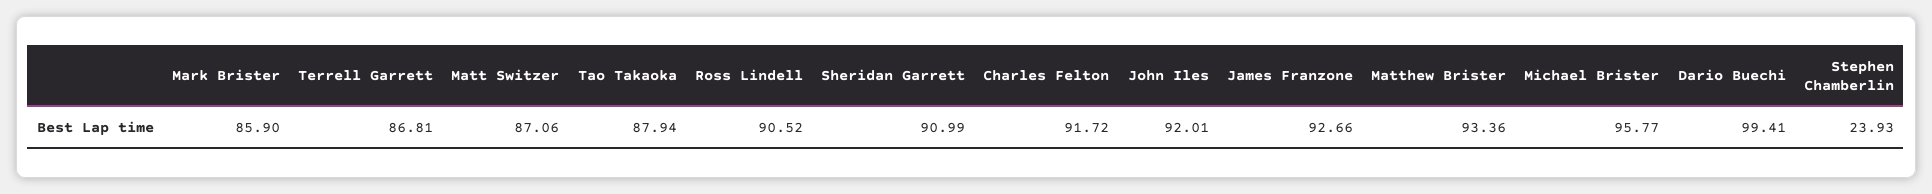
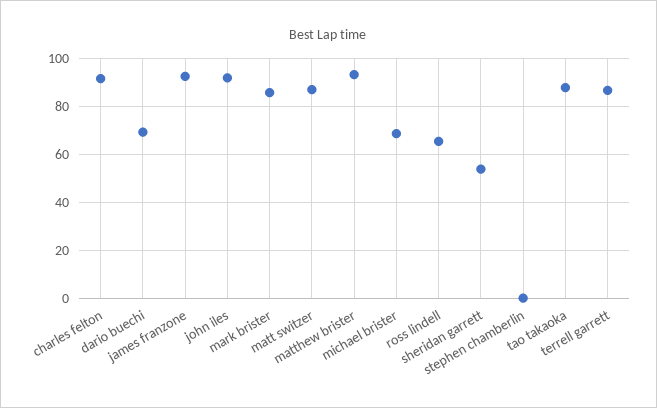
  {
    "Mark Brister": 85.9,
    "Terrell Garrett": 86.81,
    "Matt Switzer": 87.06,
    "Tao Takaoka": 87.94,
-   "Ross Lindell": 90.52,
+   "Ross Lindell": 65,
-   "Sheridan Garrett": 90.99,
+   "Sheridan Garrett": 55,
    "Charles Felton": 91.72,
    "John Iles": 92.01,
    "James Franzone": 92.66,
    "Matthew Brister": 93.36,
-   "Michael Brister": 95.77,
+   "Michael Brister": 70,
-   "Dario Buechi": 99.41,
+   "Dario Buechi": 70,
-   "Stephen Chamberlin": 23.93
+   "Stephen Chamberlin": 0
  }

